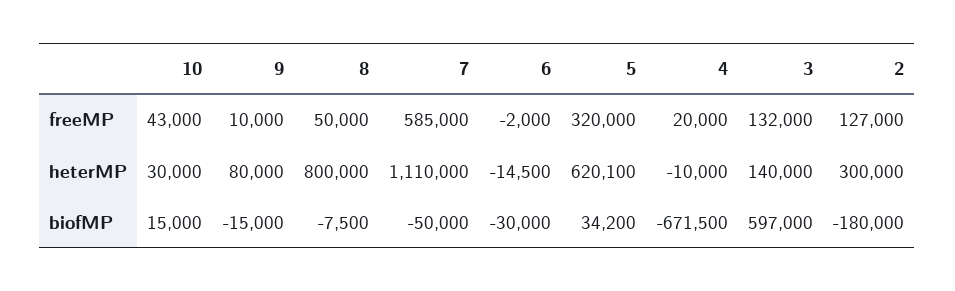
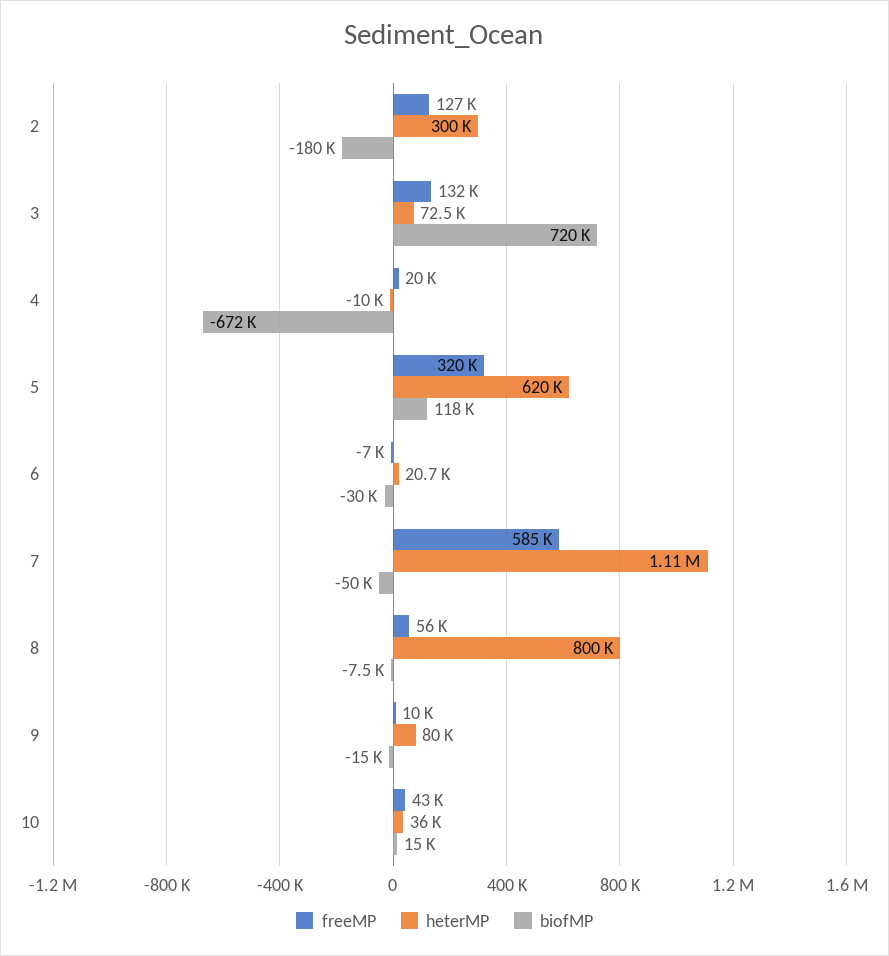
  {
    "freeMP": {
      "10": 43000,
      "9": 10000,
-     "8": 50000,
+     "8": 56000,
      "7": 585000,
-     "6": -2000,
+     "6": -7000,
      "5": 320000,
      "4": 20000,
      "3": 132000,
      "2": 127000
    },
    "heterMP": {
-     "10": 30000,
+     "10": 36000,
      "9": 80000,
      "8": 800000,
      "7": 1110000,
-     "6": -14500,
+     "6": 20700,
-     "5": 620100,
+     "5": 620000,
      "4": -10000,
-     "3": 140000,
+     "3": 72500,
      "2": 300000
    },
    "biofMP": {
      "10": 15000,
      "9": -15000,
      "8": -7500,
      "7": -50000,
      "6": -30000,
-     "5": 34200,
+     "5": 118000,
      "4": -671500,
-     "3": 597000,
+     "3": 720000,
      "2": -180000
    }
  }

